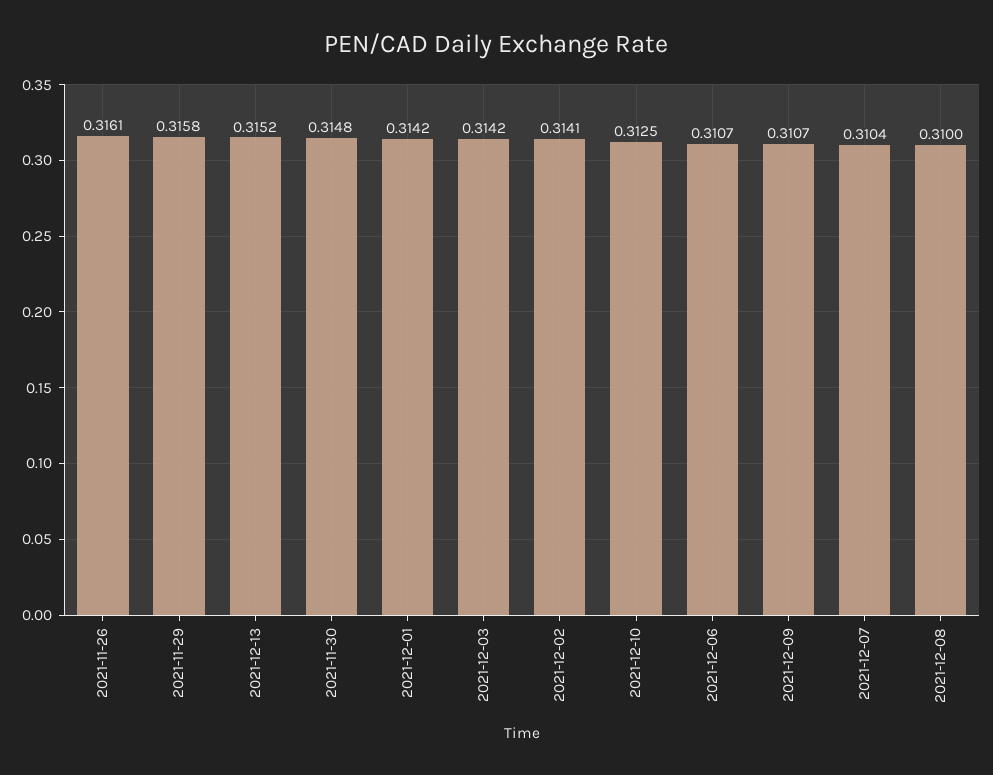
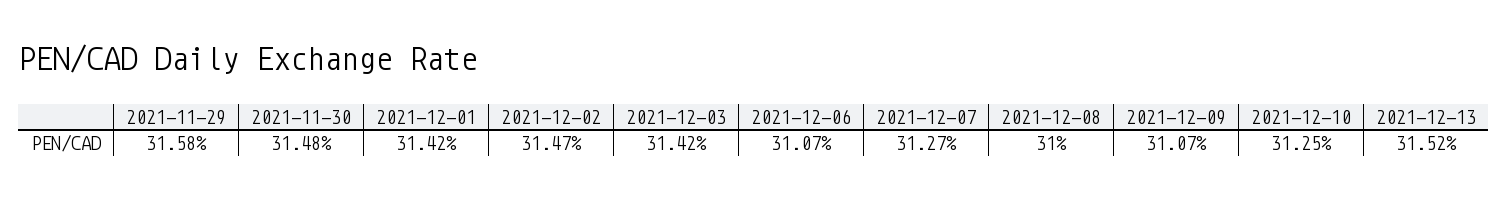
  {
-   "2021-11-26": 0.3161,
    "2021-11-29": 0.3158,
    "2021-12-13": 0.3152,
    "2021-11-30": 0.3148,
    "2021-12-01": 0.3142,
    "2021-12-03": 0.3142,
-   "2021-12-02": 0.3141,
+   "2021-12-02": 0.3147,
    "2021-12-10": 0.3125,
    "2021-12-06": 0.3107,
    "2021-12-09": 0.3107,
-   "2021-12-07": 0.3104,
+   "2021-12-07": 0.3127,
    "2021-12-08": 0.31
  }

